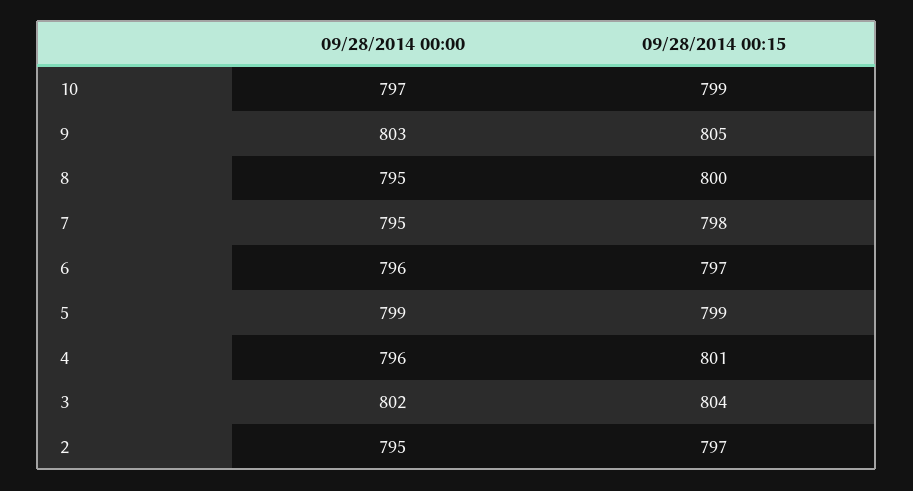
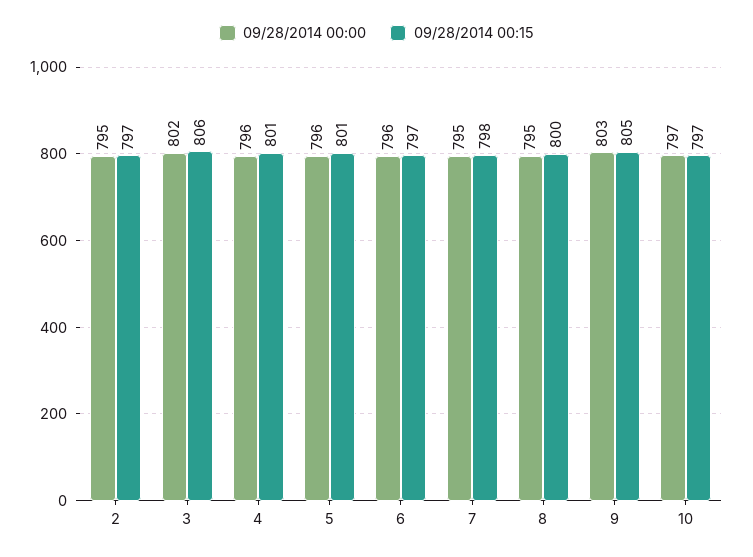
  {
    "09/28/2014 00:00": {
      "10": 797,
      "9": 803,
      "8": 795,
      "7": 795,
      "6": 796,
-     "5": 799,
+     "5": 796,
      "4": 796,
      "3": 802,
      "2": 795
    },
    "09/28/2014 00:15": {
-     "10": 799,
+     "10": 797,
      "9": 805,
      "8": 800,
      "7": 798,
      "6": 797,
-     "5": 799,
+     "5": 801,
      "4": 801,
-     "3": 804,
+     "3": 806,
      "2": 797
    }
  }

